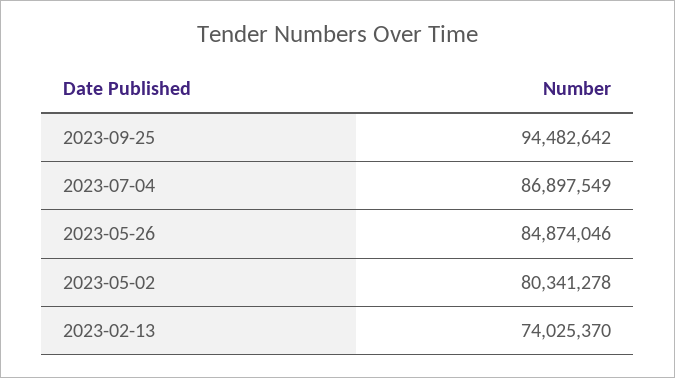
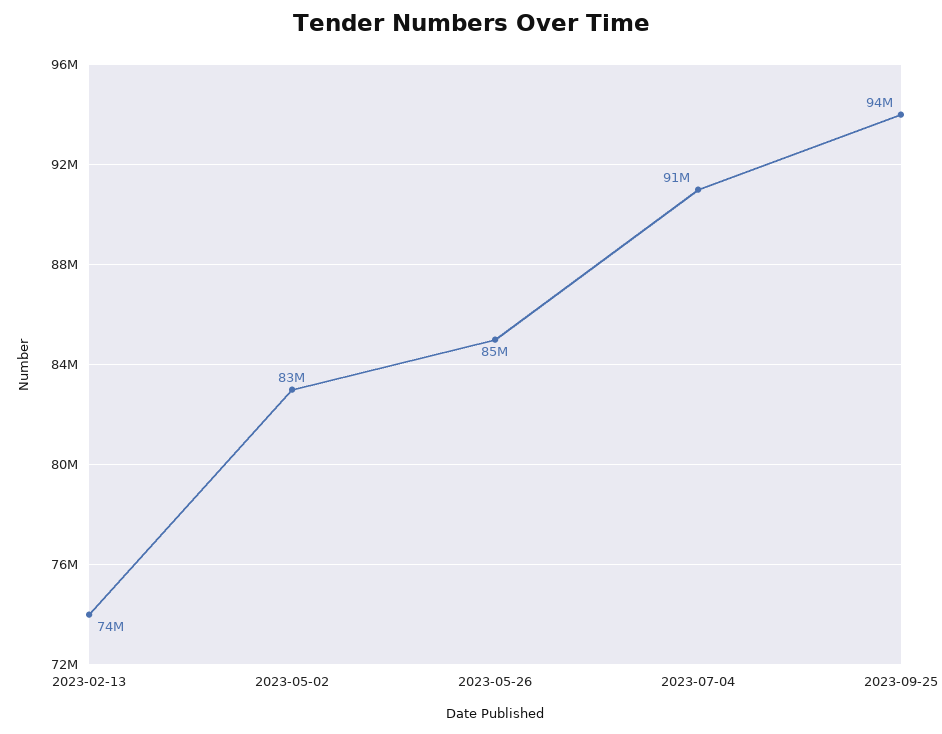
  {
    "2023-09-25": 94482642,
-   "2023-07-04": 86897549,
+   "2023-07-04": 91000000,
    "2023-05-26": 84874046,
-   "2023-05-02": 80341278,
+   "2023-05-02": 83000000,
    "2023-02-13": 74025370
  }

